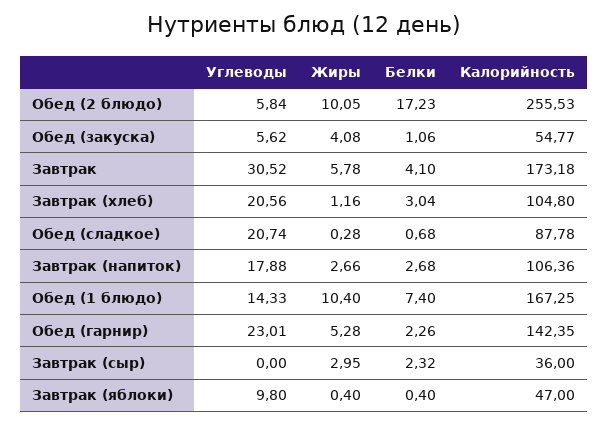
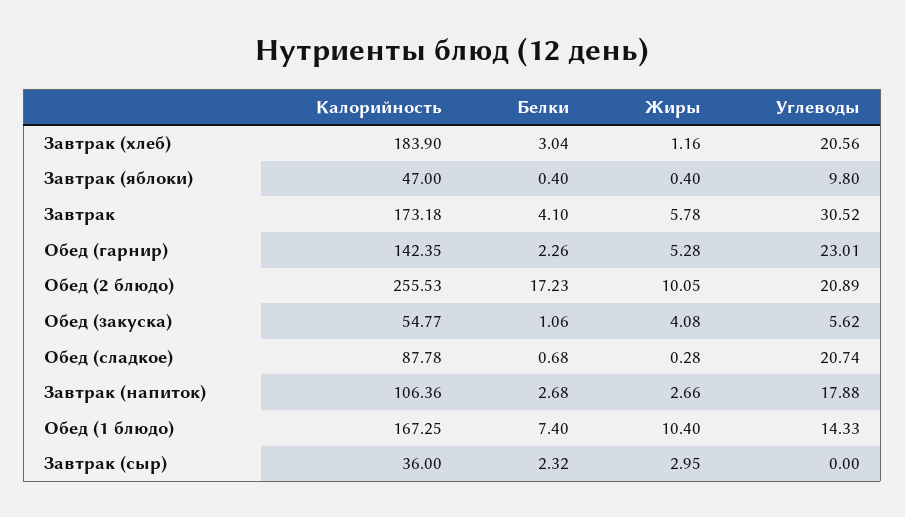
  {
    "Углеводы": {
-     "Обед (2 блюдо)": 5.84,
+     "Обед (2 блюдо)": 20.89,
      "Обед (закуска)": 5.62,
      "Завтрак": 30.52,
      "Завтрак (хлеб)": 20.56,
      "Обед (сладкое)": 20.74,
      "Завтрак (напиток)": 17.88,
      "Обед (1 блюдо)": 14.33,
      "Обед (гарнир)": 23.01,
      "Завтрак (сыр)": 0,
      "Завтрак (яблоки)": 9.8
    },
    "Жиры": {
      "Обед (2 блюдо)": 10.05,
      "Обед (закуска)": 4.08,
      "Завтрак": 5.78,
      "Завтрак (хлеб)": 1.16,
      "Обед (сладкое)": 0.28,
      "Завтрак (напиток)": 2.66,
      "Обед (1 блюдо)": 10.4,
      "Обед (гарнир)": 5.28,
      "Завтрак (сыр)": 2.95,
      "Завтрак (яблоки)": 0.4
    },
    "Белки": {
      "Обед (2 блюдо)": 17.23,
      "Обед (закуска)": 1.06,
      "Завтрак": 4.1,
      "Завтрак (хлеб)": 3.04,
      "Обед (сладкое)": 0.68,
      "Завтрак (напиток)": 2.68,
      "Обед (1 блюдо)": 7.4,
      "Обед (гарнир)": 2.26,
      "Завтрак (сыр)": 2.32,
      "Завтрак (яблоки)": 0.4
    },
    "Калорийность": {
      "Обед (2 блюдо)": 255.53,
      "Обед (закуска)": 54.77,
      "Завтрак": 173.18,
-     "Завтрак (хлеб)": 104.8,
+     "Завтрак (хлеб)": 183.9,
      "Обед (сладкое)": 87.78,
      "Завтрак (напиток)": 106.36,
      "Обед (1 блюдо)": 167.25,
      "Обед (гарнир)": 142.35,
      "Завтрак (сыр)": 36,
      "Завтрак (яблоки)": 47
    }
  }

